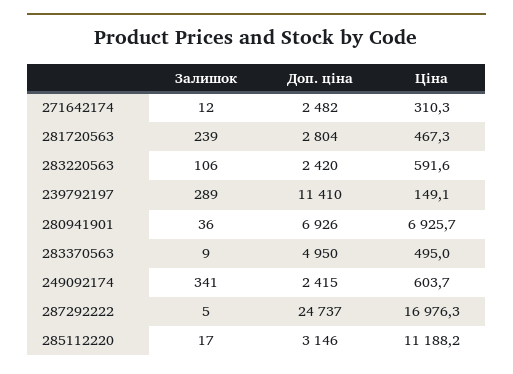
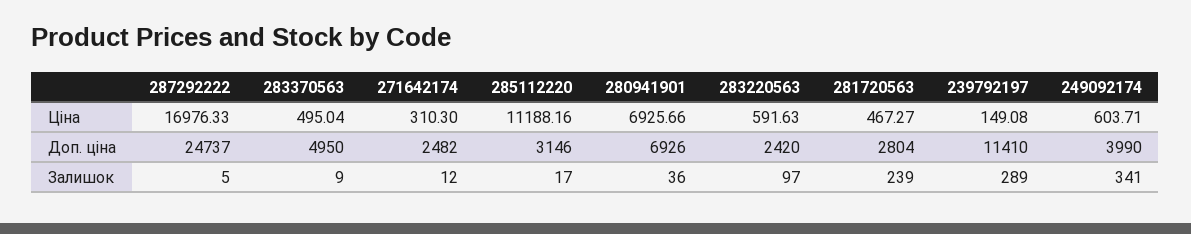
  {
    "Залишок": {
      "271642174": 12,
      "281720563": 239,
-     "283220563": 106,
+     "283220563": 97,
      "239792197": 289,
      "280941901": 36,
      "283370563": 9,
      "249092174": 341,
      "287292222": 5,
      "285112220": 17
    },
    "Доп. ціна": {
      "271642174": 2482,
      "281720563": 2804,
      "283220563": 2420,
      "239792197": 11410,
      "280941901": 6926,
      "283370563": 4950,
-     "249092174": 2415,
+     "249092174": 3990,
      "287292222": 24737,
      "285112220": 3146
    },
    "Ціна": {
      "271642174": 310.3,
      "281720563": 467.27,
      "283220563": 591.63,
      "239792197": 149.08,
      "280941901": 6925.66,
      "283370563": 495.04,
      "249092174": 603.71,
      "287292222": 16976.33,
      "285112220": 11188.16
    }
  }

